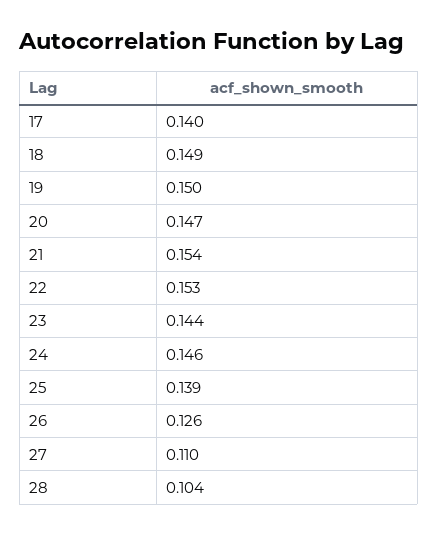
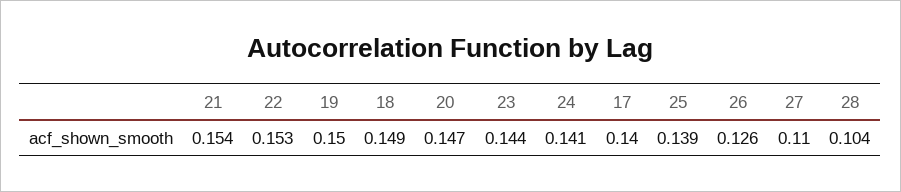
  {
    "17": 0.14,
    "18": 0.149,
    "19": 0.15,
    "20": 0.147,
    "21": 0.154,
    "22": 0.153,
    "23": 0.144,
-   "24": 0.146,
+   "24": 0.141,
    "25": 0.139,
    "26": 0.126,
    "27": 0.11,
    "28": 0.104
  }

